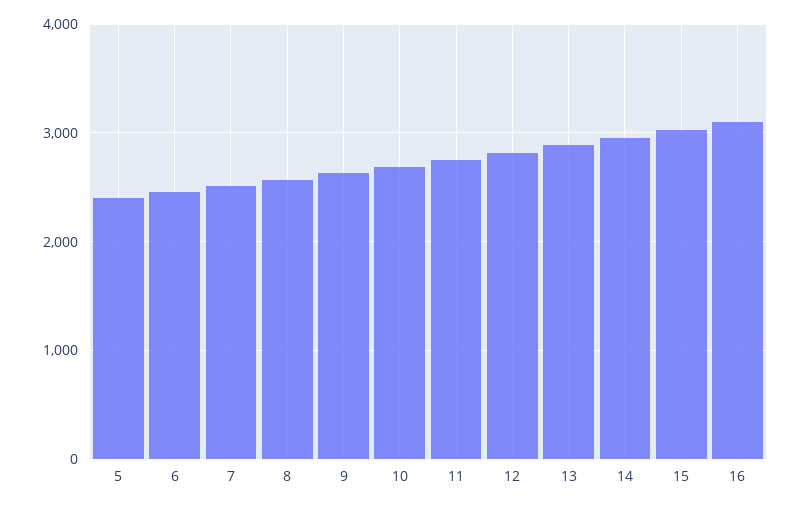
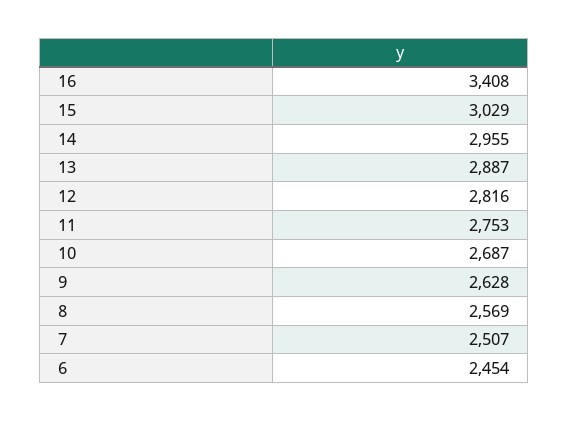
  {
-   "5": 2400,
    "6": 2454,
    "7": 2507,
    "8": 2569,
    "9": 2628,
    "10": 2687,
    "11": 2753,
    "12": 2816,
    "13": 2887,
    "14": 2955,
    "15": 3029,
-   "16": 3100
+   "16": 3408
  }

